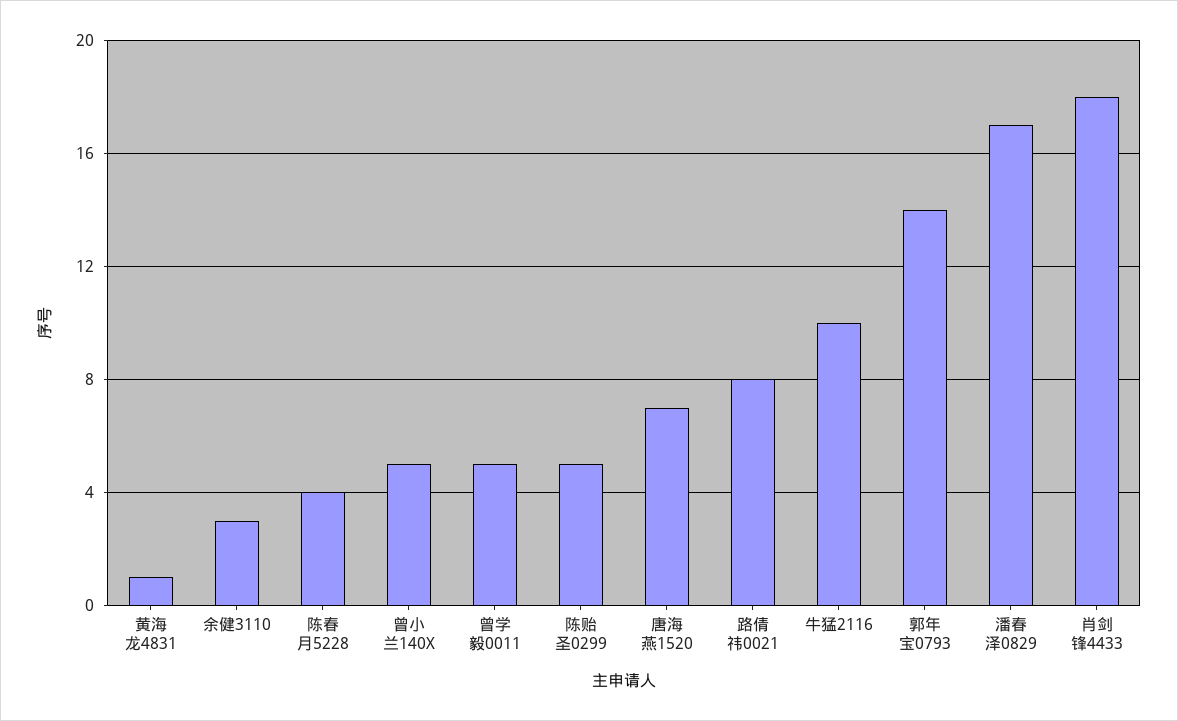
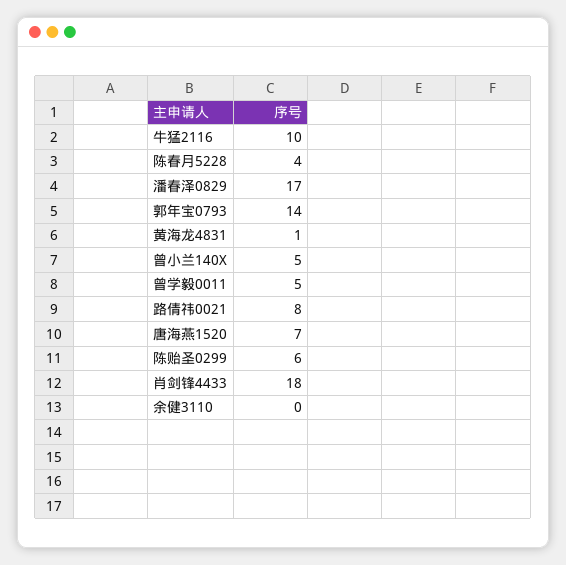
  {
    "黄海龙4831": 1,
-   "余健3110": 3,
+   "余健3110": 0,
    "陈春月5228": 4,
    "曾小兰140X": 5,
    "曾学毅0011": 5,
-   "陈贻圣0299": 5,
+   "陈贻圣0299": 6,
    "唐海燕1520": 7,
    "路倩祎0021": 8,
    "牛猛2116": 10,
    "郭年宝0793": 14,
    "潘春泽0829": 17,
    "肖剑锋4433": 18
  }

